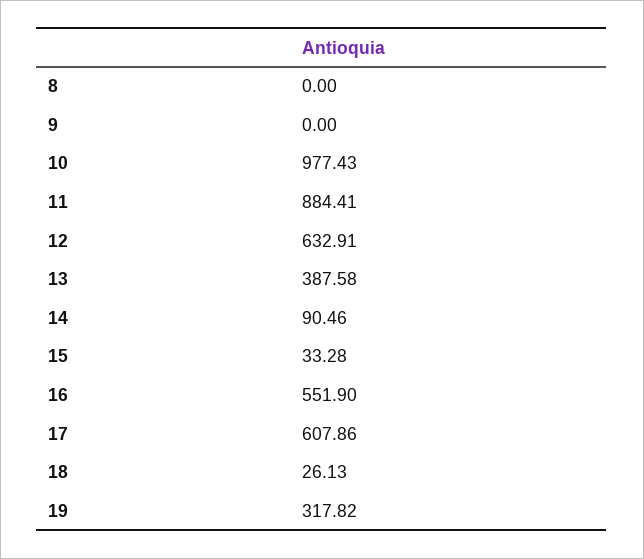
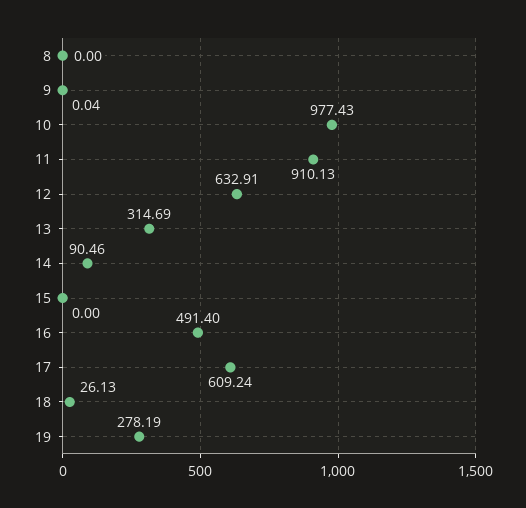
  {
    "8": 0,
-   "9": 0,
+   "9": 0.04,
    "10": 977.43,
-   "11": 884.41,
+   "11": 910.13,
    "12": 632.91,
-   "13": 387.58,
+   "13": 314.69,
    "14": 90.46,
-   "15": 33.28,
+   "15": 0,
-   "16": 551.9,
+   "16": 491.4,
-   "17": 607.86,
+   "17": 609.24,
    "18": 26.13,
-   "19": 317.82
+   "19": 278.19
  }

